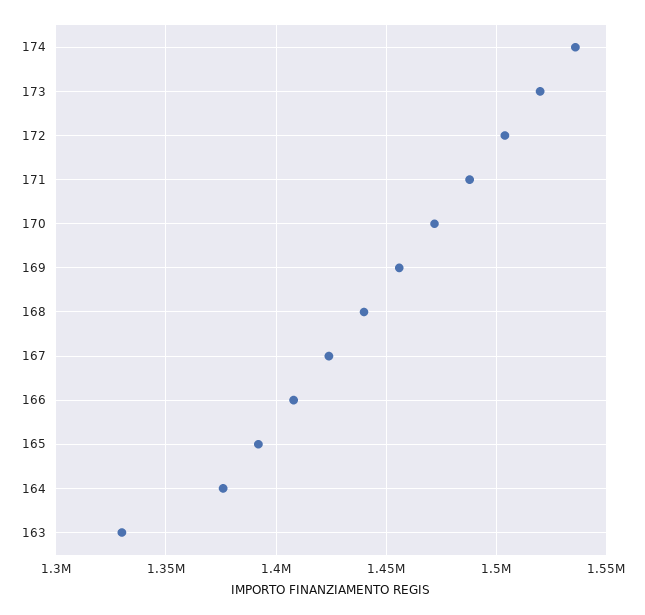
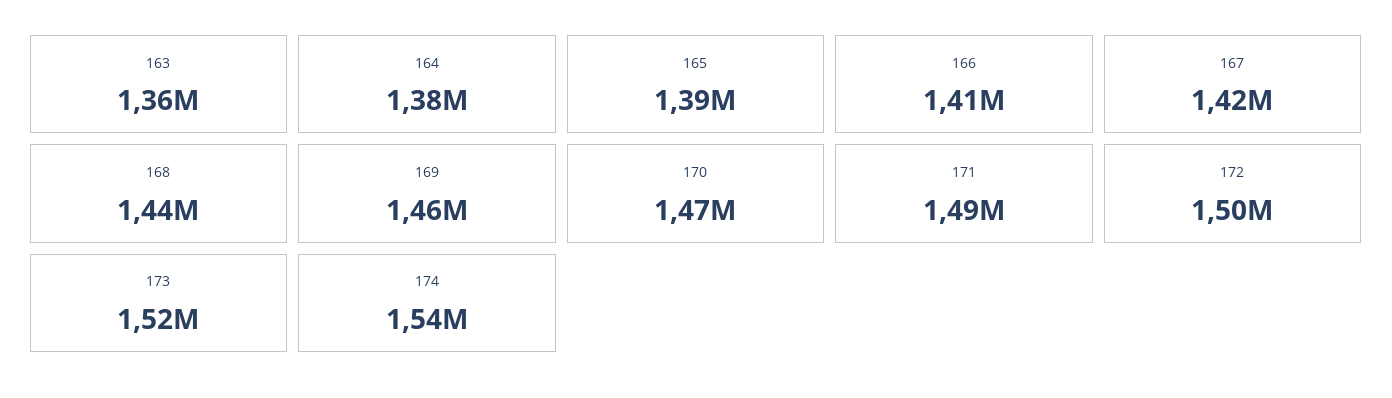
  {
    "174": 1540000,
    "173": 1520000,
    "172": 1500000,
    "171": 1490000,
    "170": 1470000,
    "169": 1460000,
    "168": 1440000,
    "167": 1420000,
    "166": 1410000,
    "165": 1390000,
    "164": 1380000,
-   "163": 1330000
+   "163": 1360000
  }

